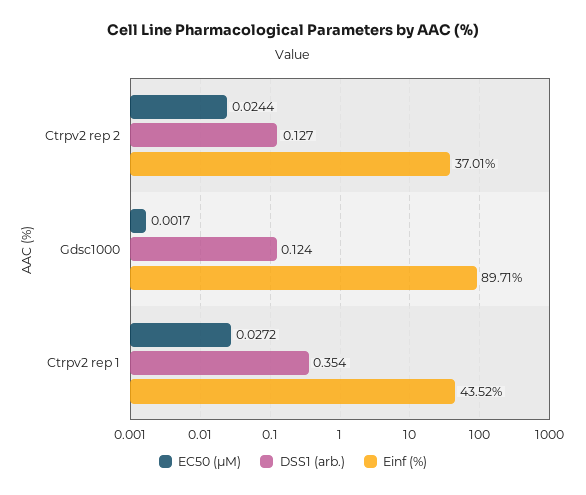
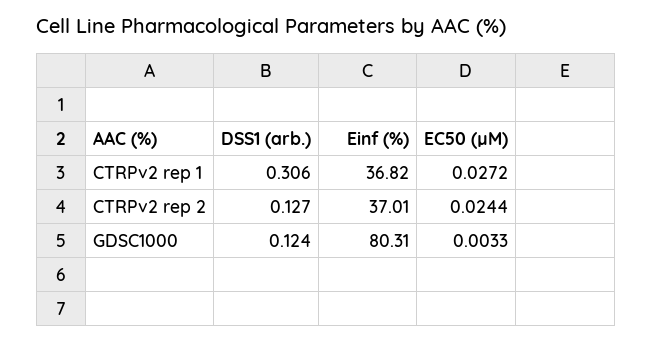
  {
    "EC50 (µM)": {
      "Ctrpv2 rep 2": 0.0244,
-     "Gdsc1000": 0.0017,
+     "Gdsc1000": 0.0033,
      "Ctrpv2 rep 1": 0.0272
    },
    "DSS1 (arb.)": {
      "Ctrpv2 rep 2": 0.127,
      "Gdsc1000": 0.124,
-     "Ctrpv2 rep 1": 0.354
+     "Ctrpv2 rep 1": 0.306
    },
    "Einf (%)": {
      "Ctrpv2 rep 2": 37.01,
-     "Gdsc1000": 89.71,
+     "Gdsc1000": 80.31,
-     "Ctrpv2 rep 1": 43.52
+     "Ctrpv2 rep 1": 36.82
    }
  }

